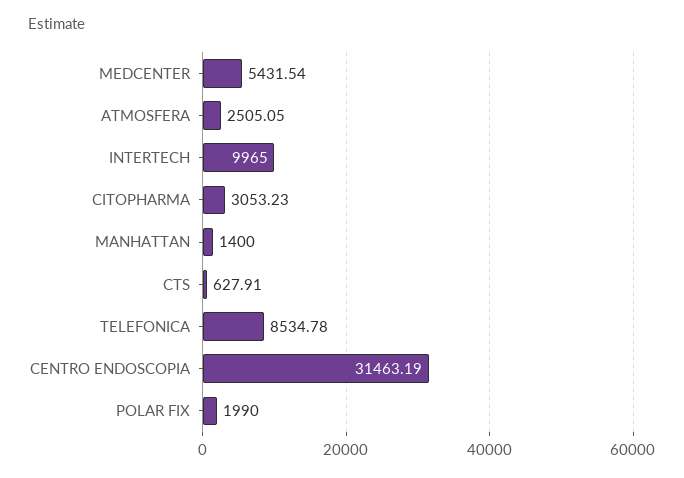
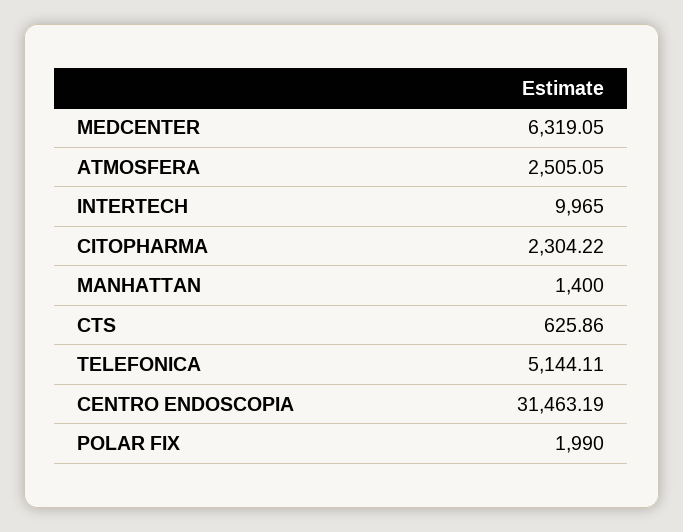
  {
-   "MEDCENTER": 5431.54,
+   "MEDCENTER": 6319.05,
    "ATMOSFERA": 2505.05,
    "INTERTECH": 9965,
-   "CITOPHARMA": 3053.23,
+   "CITOPHARMA": 2304.22,
    "MANHATTAN": 1400,
-   "CTS": 627.91,
+   "CTS": 625.86,
-   "TELEFONICA": 8534.78,
+   "TELEFONICA": 5144.11,
    "CENTRO ENDOSCOPIA": 31463.19,
    "POLAR FIX": 1990
  }

